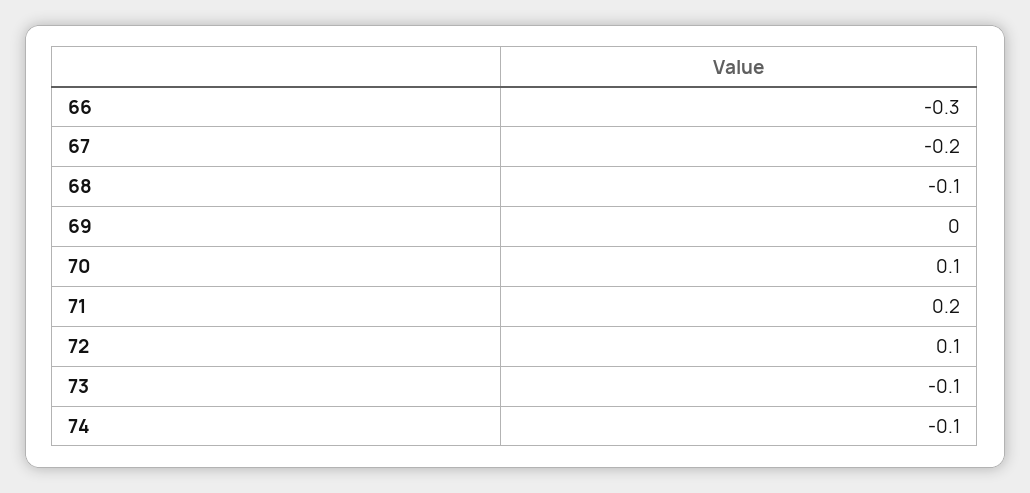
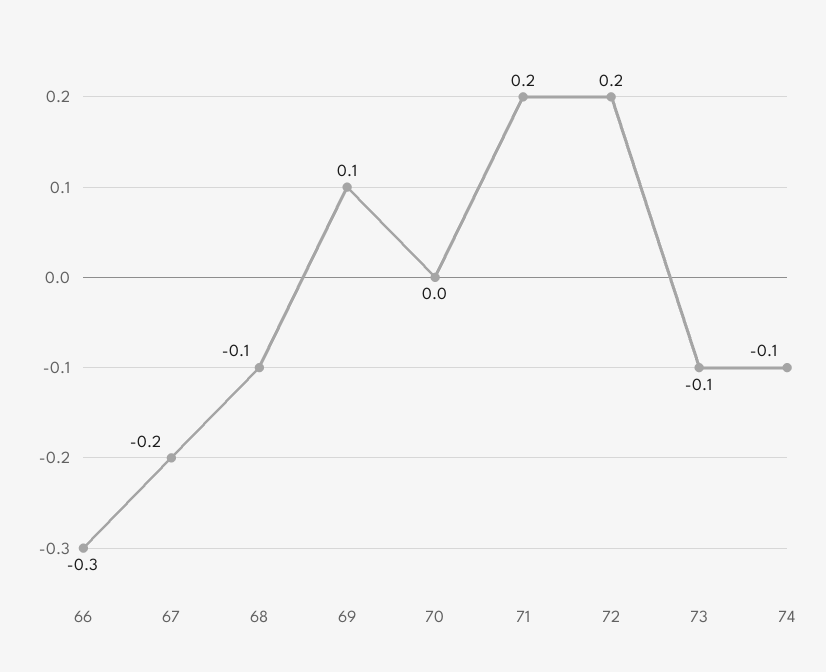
  {
    "66": -0.3,
    "67": -0.2,
    "68": -0.1,
-   "69": 0,
+   "69": 0.1,
-   "70": 0.1,
+   "70": 0,
    "71": 0.2,
-   "72": 0.1,
+   "72": 0.2,
    "73": -0.1,
    "74": -0.1
  }

